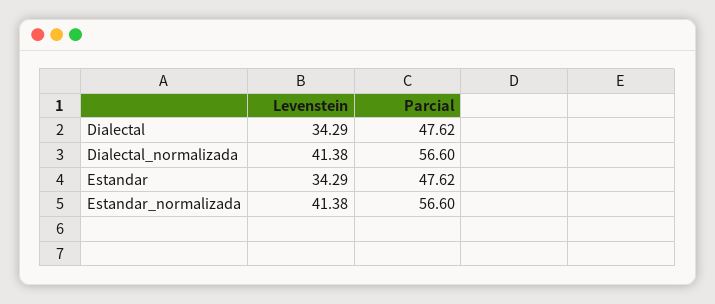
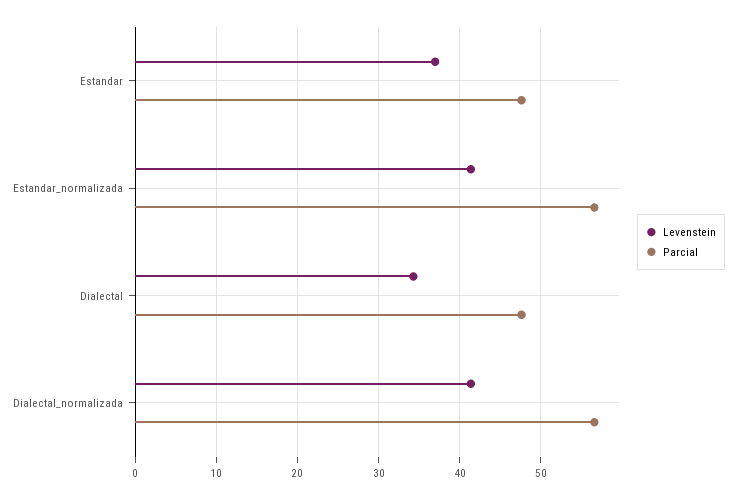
  {
    "Levenstein": {
      "Dialectal": 34.29,
      "Dialectal_normalizada": 41.38,
-     "Estandar": 34.29,
+     "Estandar": 37,
      "Estandar_normalizada": 41.38
    },
    "Parcial": {
      "Dialectal": 47.62,
      "Dialectal_normalizada": 56.6,
      "Estandar": 47.62,
      "Estandar_normalizada": 56.6
    }
  }

